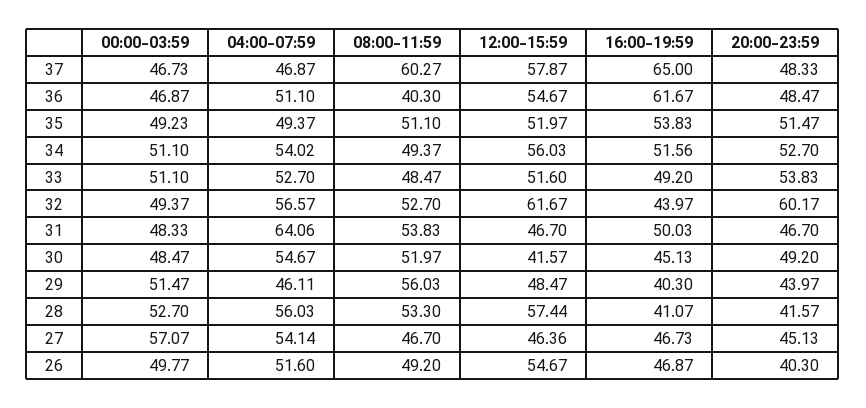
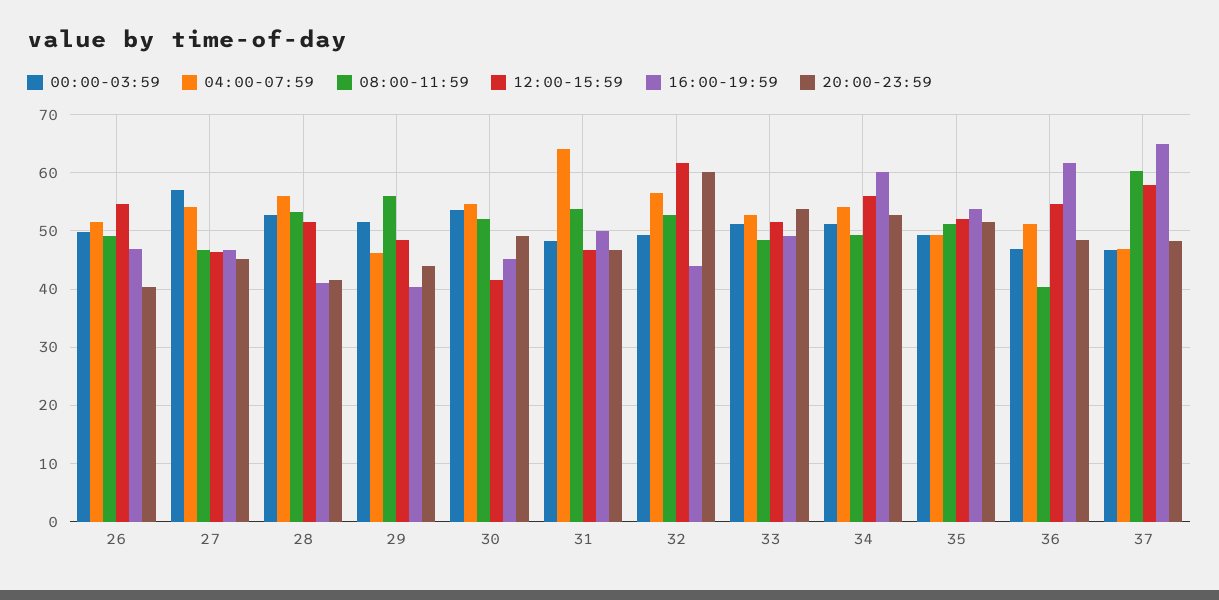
  {
    "00:00-03:59": {
      "37": 46.73,
      "36": 46.87,
      "35": 49.23,
      "34": 51.1,
      "33": 51.1,
      "32": 49.37,
      "31": 48.33,
-     "30": 48.47,
+     "30": 54,
      "29": 51.47,
      "28": 52.7,
      "27": 57.07,
      "26": 49.77
    },
    "04:00-07:59": {
      "37": 46.87,
      "36": 51.1,
      "35": 49.37,
      "34": 54.02,
      "33": 52.7,
      "32": 56.57,
      "31": 64.06,
      "30": 54.67,
      "29": 46.11,
      "28": 56.03,
      "27": 54.14,
      "26": 51.6
    },
    "08:00-11:59": {
      "37": 60.27,
      "36": 40.3,
      "35": 51.1,
      "34": 49.37,
      "33": 48.47,
      "32": 52.7,
      "31": 53.83,
      "30": 51.97,
      "29": 56.03,
      "28": 53.3,
      "27": 46.7,
      "26": 49.2
    },
    "12:00-15:59": {
      "37": 57.87,
      "36": 54.67,
      "35": 51.97,
      "34": 56.03,
      "33": 51.6,
      "32": 61.67,
      "31": 46.7,
      "30": 41.57,
      "29": 48.47,
-     "28": 57.44,
+     "28": 52,
      "27": 46.36,
      "26": 54.67
    },
    "16:00-19:59": {
      "37": 65,
      "36": 61.67,
      "35": 53.83,
-     "34": 51.56,
+     "34": 60,
      "33": 49.2,
      "32": 43.97,
      "31": 50.03,
      "30": 45.13,
      "29": 40.3,
      "28": 41.07,
      "27": 46.73,
      "26": 46.87
    },
    "20:00-23:59": {
      "37": 48.33,
      "36": 48.47,
      "35": 51.47,
      "34": 52.7,
      "33": 53.83,
      "32": 60.17,
      "31": 46.7,
      "30": 49.2,
      "29": 43.97,
      "28": 41.57,
      "27": 45.13,
      "26": 40.3
    }
  }

